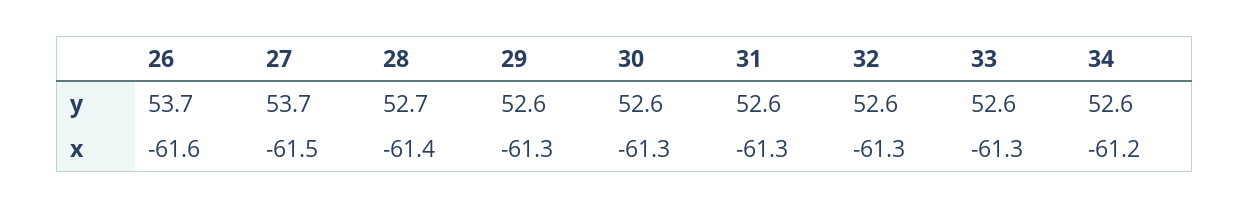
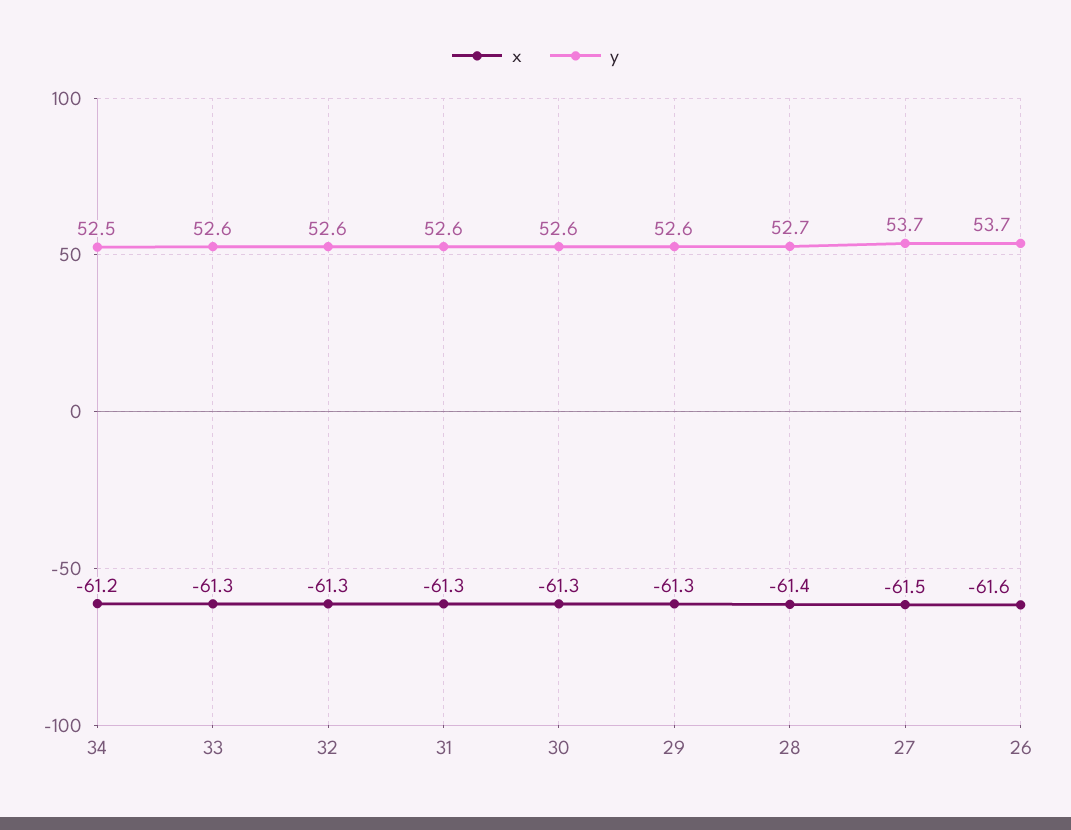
  {
    "y": {
      "26": 53.7,
      "27": 53.7,
      "28": 52.7,
      "29": 52.6,
      "30": 52.6,
      "31": 52.6,
      "32": 52.6,
      "33": 52.6,
-     "34": 52.6
+     "34": 52.5
    },
    "x": {
      "26": -61.6,
      "27": -61.5,
      "28": -61.4,
      "29": -61.3,
      "30": -61.3,
      "31": -61.3,
      "32": -61.3,
      "33": -61.3,
      "34": -61.2
    }
  }

